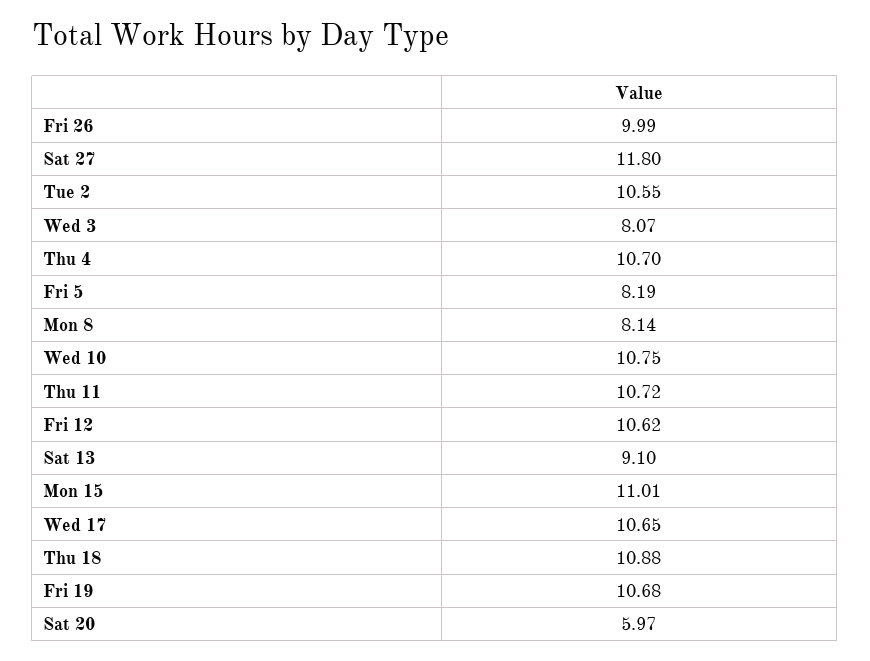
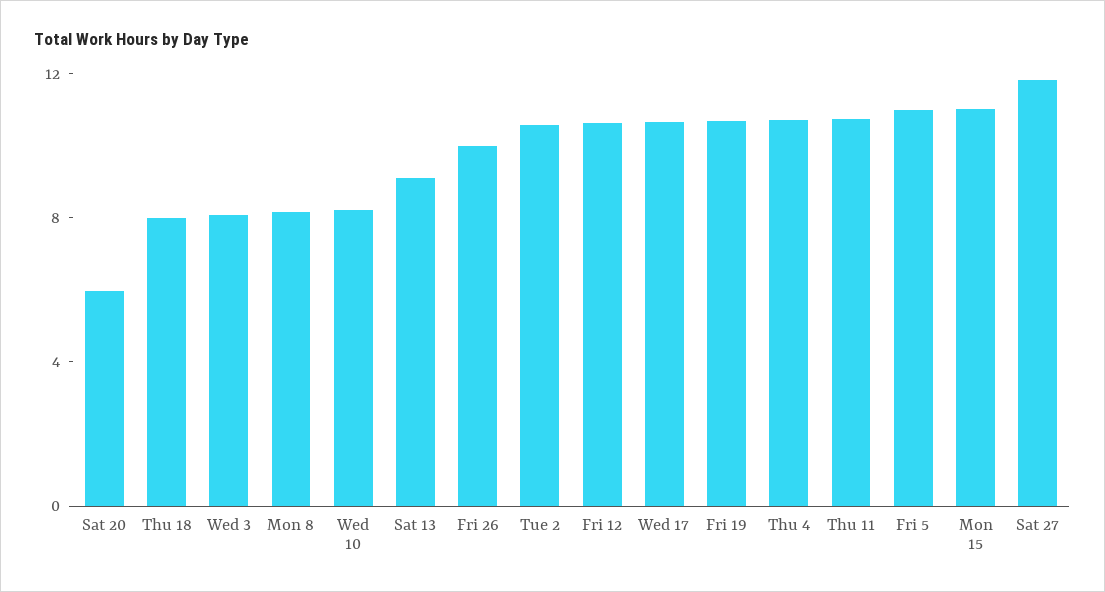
  {
    "Fri 26": 9.99,
    "Sat 27": 11.8,
    "Tue 2": 10.55,
    "Wed 3": 8.07,
    "Thu 4": 10.7,
-   "Fri 5": 8.19,
+   "Fri 5": 11,
    "Mon 8": 8.14,
-   "Wed 10": 10.75,
+   "Wed 10": 8,
    "Thu 11": 10.72,
    "Fri 12": 10.62,
    "Sat 13": 9.1,
    "Mon 15": 11.01,
    "Wed 17": 10.65,
-   "Thu 18": 10.88,
+   "Thu 18": 8,
    "Fri 19": 10.68,
    "Sat 20": 5.97
  }

